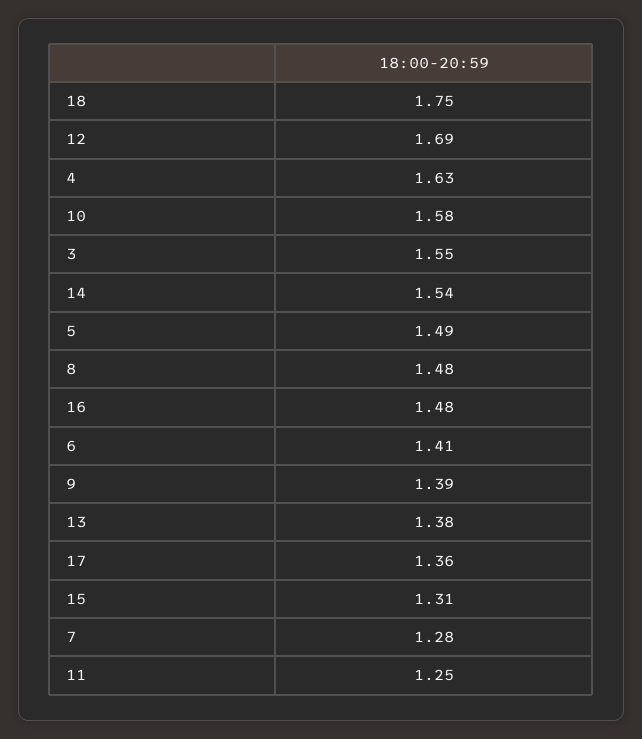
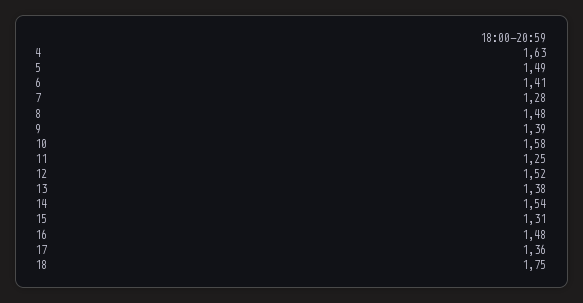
  {
    "18": 1.75,
-   "12": 1.69,
+   "12": 1.52,
    "4": 1.63,
    "10": 1.58,
-   "3": 1.55,
    "14": 1.54,
    "5": 1.49,
    "8": 1.48,
    "16": 1.48,
    "6": 1.41,
    "9": 1.39,
    "13": 1.38,
    "17": 1.36,
    "15": 1.31,
    "7": 1.28,
    "11": 1.25
  }

